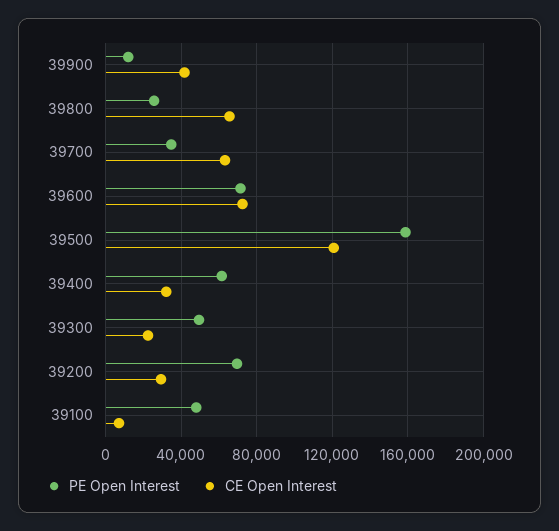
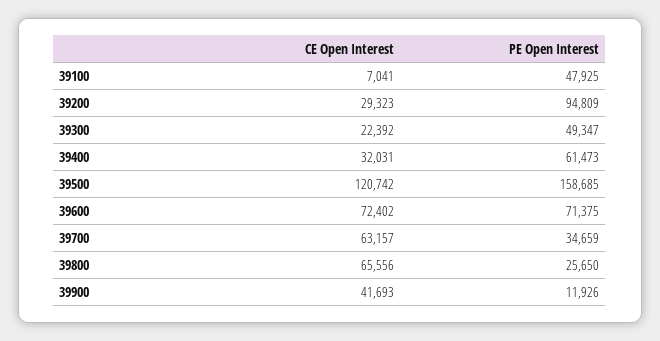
  {
    "PE Open Interest": {
      "39900": 11926,
      "39800": 25650,
      "39700": 34659,
      "39600": 71375,
      "39500": 158685,
      "39400": 61473,
      "39300": 49347,
-     "39200": 70000,
+     "39200": 94809,
      "39100": 47925
    },
    "CE Open Interest": {
      "39900": 41693,
      "39800": 65556,
      "39700": 63157,
      "39600": 72402,
      "39500": 120742,
      "39400": 32031,
      "39300": 22392,
      "39200": 29323,
      "39100": 7041
    }
  }

